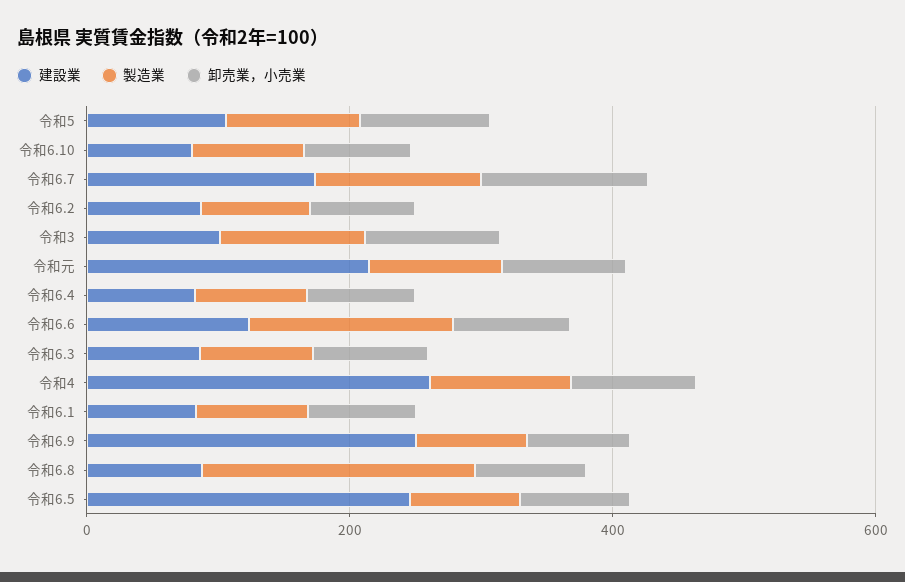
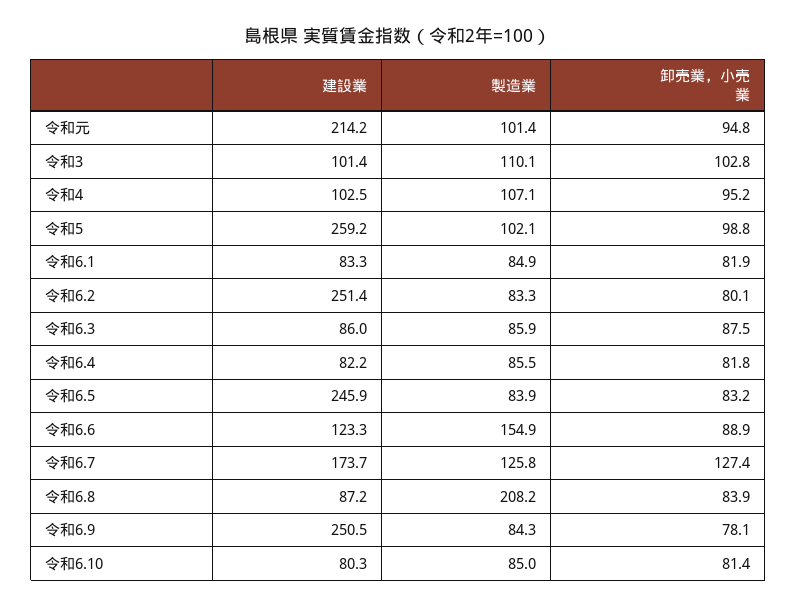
  {
    "建設業": {
-     "令和5": 100,
+     "令和5": 259.2,
      "令和6.10": 80.3,
      "令和6.7": 173.7,
-     "令和6.2": 100,
+     "令和6.2": 251.4,
      "令和3": 101.4,
      "令和元": 214.2,
      "令和6.4": 82.2,
      "令和6.6": 123.3,
      "令和6.3": 86,
-     "令和4": 250,
+     "令和4": 102.5,
      "令和6.1": 83.3,
      "令和6.9": 250.5,
      "令和6.8": 87.2,
      "令和6.5": 245.9
    },
    "製造業": {
      "令和5": 102.1,
      "令和6.10": 85,
      "令和6.7": 125.8,
      "令和6.2": 83.3,
      "令和3": 110.1,
      "令和元": 101.4,
      "令和6.4": 85.5,
      "令和6.6": 154.9,
      "令和6.3": 85.9,
      "令和4": 107.1,
      "令和6.1": 84.9,
      "令和6.9": 84.3,
      "令和6.8": 208.2,
      "令和6.5": 83.9
    },
    "卸売業，小売業": {
      "令和5": 98.8,
      "令和6.10": 81.4,
      "令和6.7": 127.4,
      "令和6.2": 80.1,
      "令和3": 102.8,
      "令和元": 94.8,
      "令和6.4": 81.8,
      "令和6.6": 88.9,
      "令和6.3": 87.5,
      "令和4": 95.2,
      "令和6.1": 81.9,
      "令和6.9": 78.1,
      "令和6.8": 83.9,
      "令和6.5": 83.2
    }
  }

